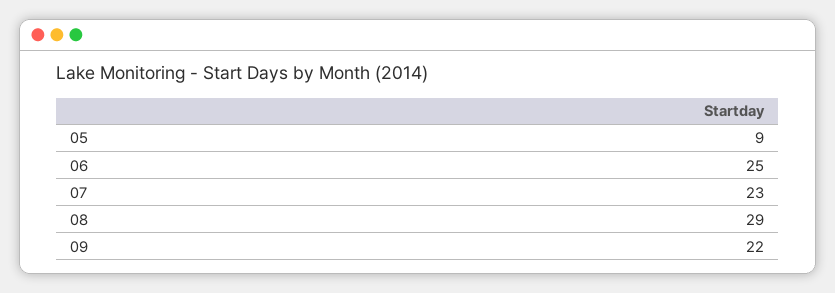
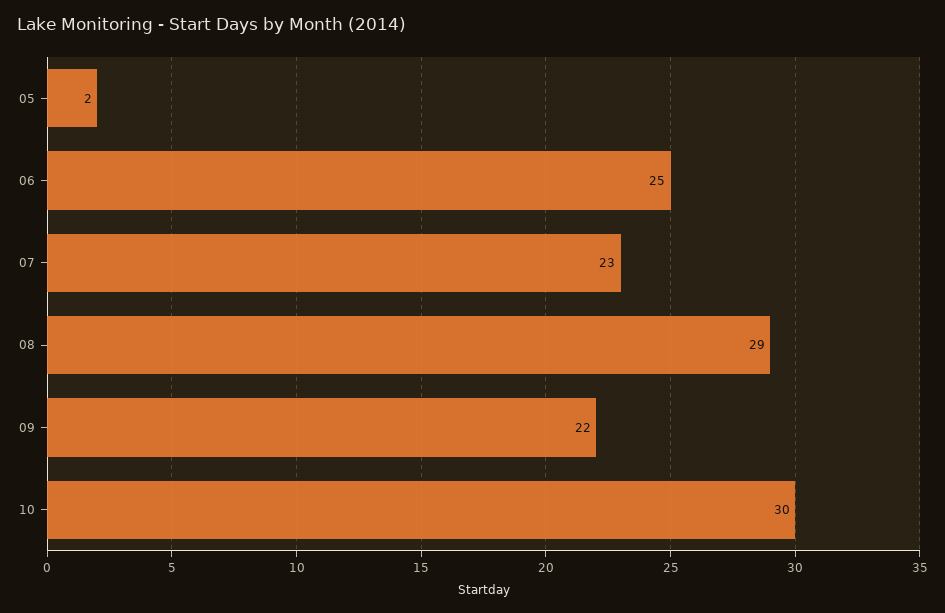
  {
-   "05": 9,
+   "05": 2,
    "06": 25,
    "07": 23,
    "08": 29,
-   "09": 22
+   "09": 22,
+   "10": 30
  }

